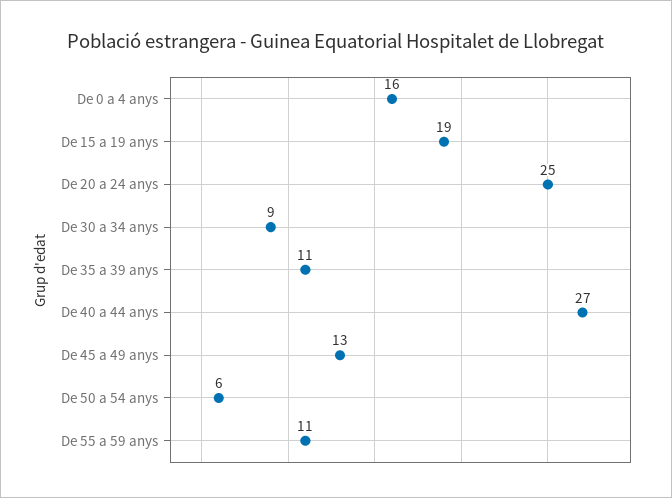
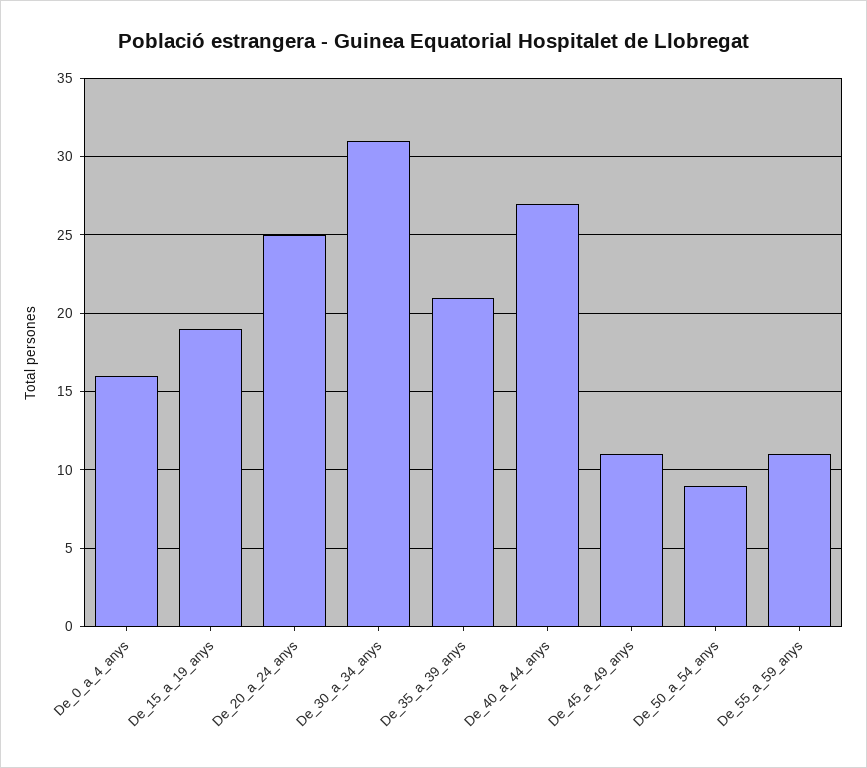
  {
    "De 0 a 4 anys": 16,
    "De 15 a 19 anys": 19,
    "De 20 a 24 anys": 25,
-   "De 30 a 34 anys": 9,
+   "De 30 a 34 anys": 31,
-   "De 35 a 39 anys": 11,
+   "De 35 a 39 anys": 21,
    "De 40 a 44 anys": 27,
-   "De 45 a 49 anys": 13,
+   "De 45 a 49 anys": 11,
-   "De 50 a 54 anys": 6,
+   "De 50 a 54 anys": 9,
    "De 55 a 59 anys": 11
  }

